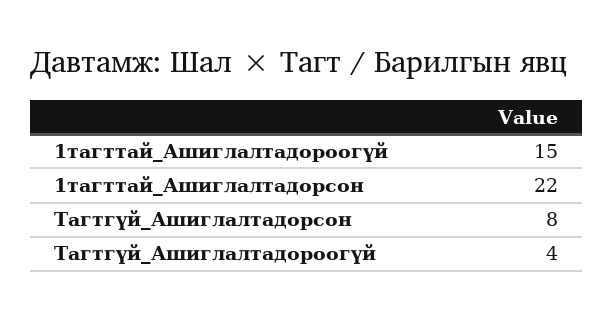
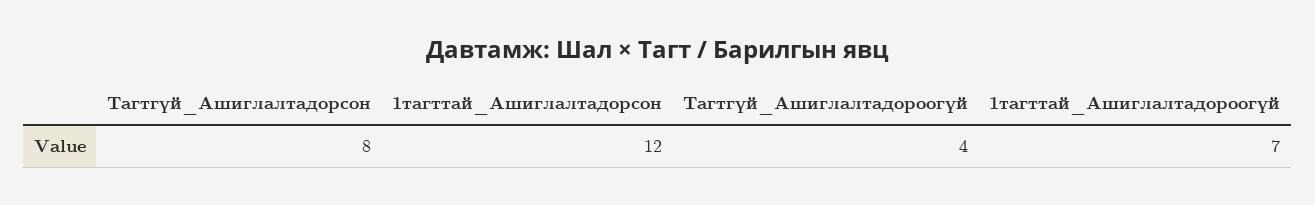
  {
-   "1тагттай_Ашиглалтадороогүй": 15,
+   "1тагттай_Ашиглалтадороогүй": 7,
-   "1тагттай_Ашиглалтадорсон": 22,
+   "1тагттай_Ашиглалтадорсон": 12,
    "Тагтгүй_Ашиглалтадорсон": 8,
    "Тагтгүй_Ашиглалтадороогүй": 4
  }

